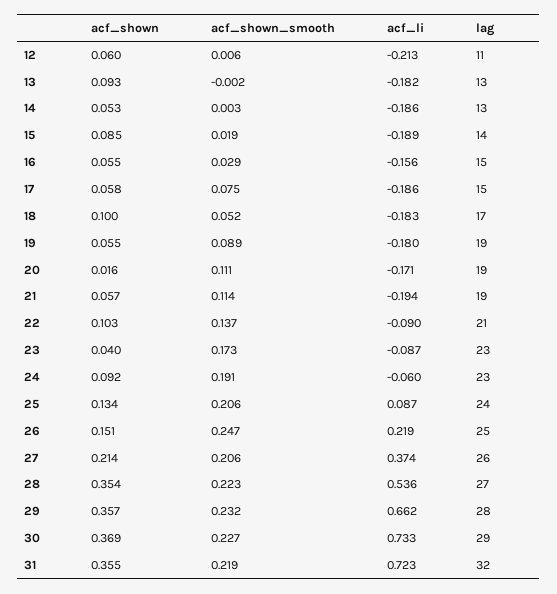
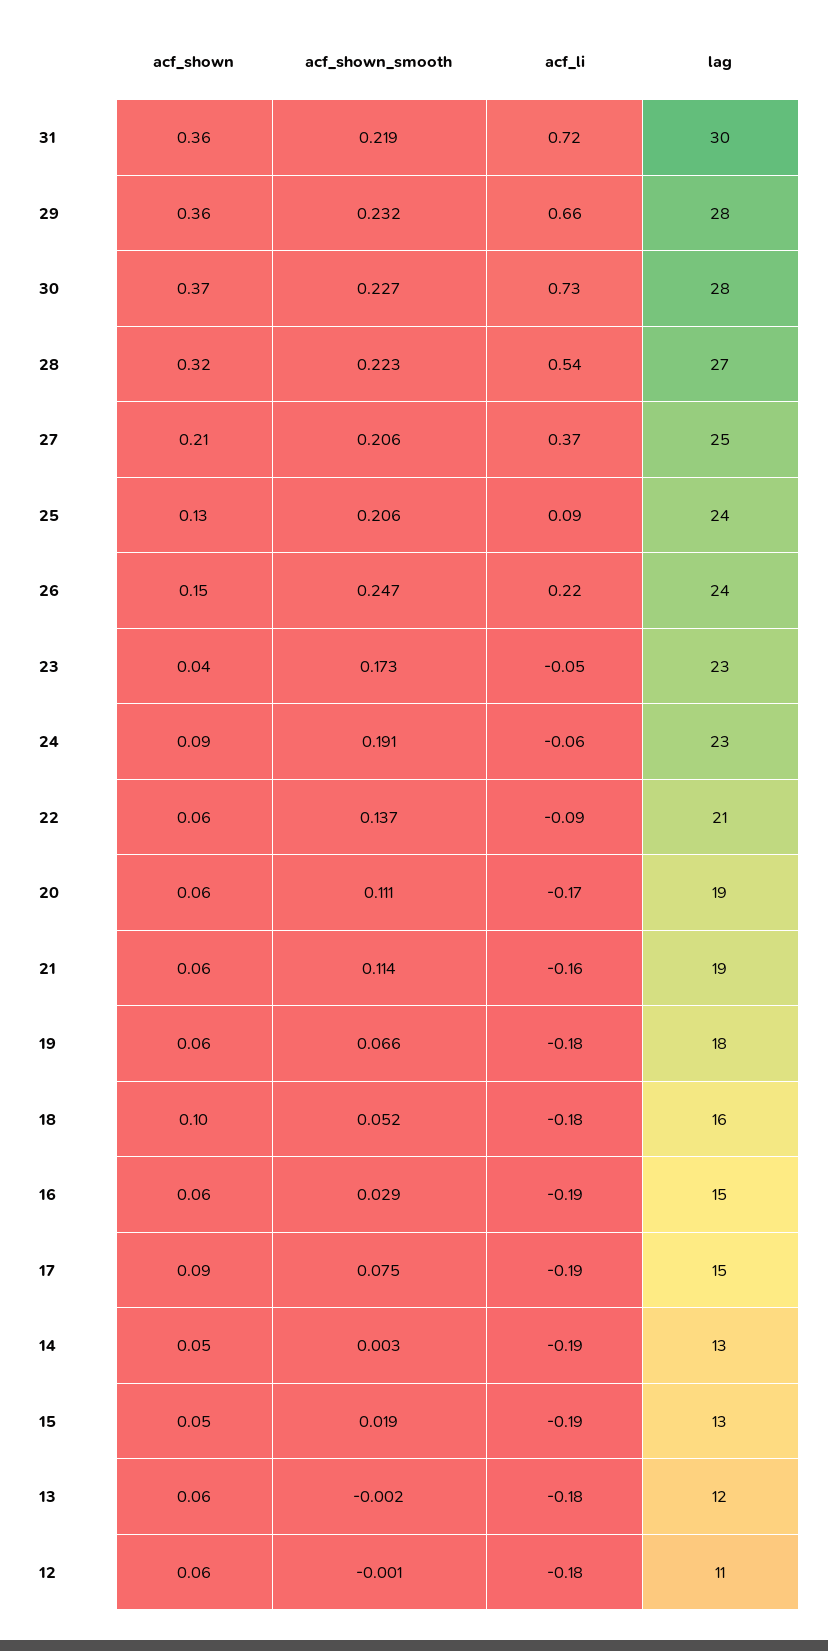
  {
    "acf_shown": {
      "12": 0.06,
-     "13": 0.093,
+     "13": 0.06,
      "14": 0.053,
-     "15": 0.085,
+     "15": 0.05,
      "16": 0.055,
-     "17": 0.058,
+     "17": 0.09,
      "18": 0.1,
      "19": 0.055,
-     "20": 0.016,
+     "20": 0.06,
      "21": 0.057,
-     "22": 0.103,
+     "22": 0.06,
      "23": 0.04,
      "24": 0.092,
      "25": 0.134,
      "26": 0.151,
      "27": 0.214,
-     "28": 0.354,
+     "28": 0.32,
      "29": 0.357,
      "30": 0.369,
      "31": 0.355
    },
    "acf_shown_smooth": {
-     "12": 0.006,
+     "12": -0.001,
      "13": -0.002,
      "14": 0.003,
      "15": 0.019,
      "16": 0.029,
      "17": 0.075,
      "18": 0.052,
-     "19": 0.089,
+     "19": 0.066,
      "20": 0.111,
      "21": 0.114,
      "22": 0.137,
      "23": 0.173,
      "24": 0.191,
      "25": 0.206,
      "26": 0.247,
      "27": 0.206,
      "28": 0.223,
      "29": 0.232,
      "30": 0.227,
      "31": 0.219
    },
    "acf_li": {
-     "12": -0.213,
+     "12": -0.18,
      "13": -0.182,
      "14": -0.186,
      "15": -0.189,
-     "16": -0.156,
+     "16": -0.19,
      "17": -0.186,
      "18": -0.183,
      "19": -0.18,
      "20": -0.171,
-     "21": -0.194,
+     "21": -0.16,
      "22": -0.09,
-     "23": -0.087,
+     "23": -0.05,
      "24": -0.06,
      "25": 0.087,
      "26": 0.219,
      "27": 0.374,
      "28": 0.536,
      "29": 0.662,
      "30": 0.733,
      "31": 0.723
    },
    "lag": {
      "12": 11,
-     "13": 13,
+     "13": 12,
      "14": 13,
-     "15": 14,
+     "15": 13,
      "16": 15,
      "17": 15,
-     "18": 17,
+     "18": 16,
-     "19": 19,
+     "19": 18,
      "20": 19,
      "21": 19,
      "22": 21,
      "23": 23,
      "24": 23,
      "25": 24,
-     "26": 25,
+     "26": 24,
-     "27": 26,
+     "27": 25,
      "28": 27,
      "29": 28,
-     "30": 29,
+     "30": 28,
-     "31": 32
+     "31": 30
    }
  }

